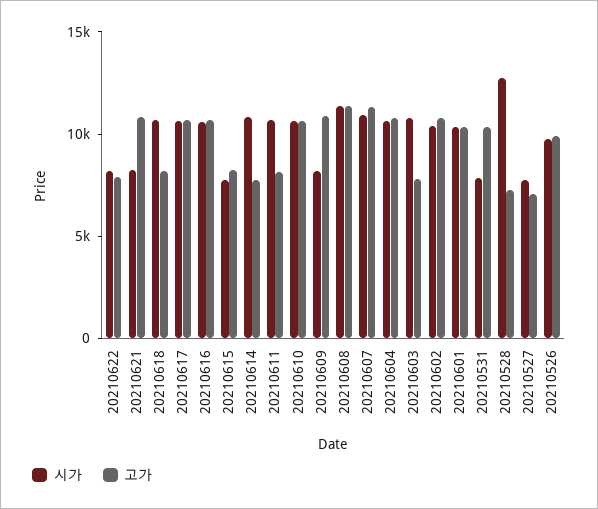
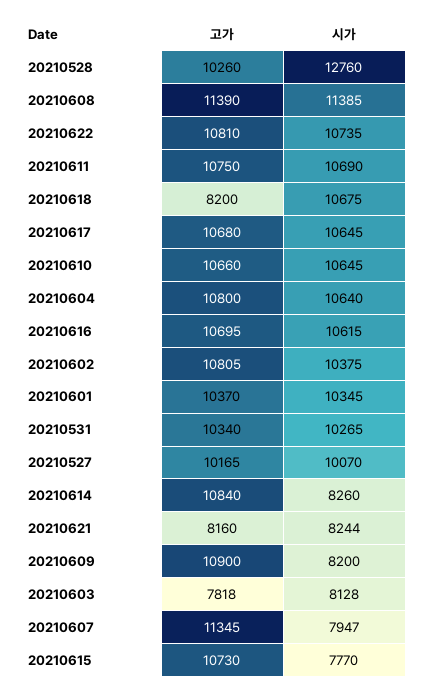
  {
    "시가": {
-     "20210622": 8000,
+     "20210622": 10735,
      "20210621": 8244,
      "20210618": 10675,
      "20210617": 10645,
      "20210616": 10615,
      "20210615": 7770,
-     "20210614": 11000,
+     "20210614": 8260,
      "20210611": 10690,
      "20210610": 10645,
      "20210609": 8200,
      "20210608": 11385,
-     "20210607": 11000,
+     "20210607": 7947,
      "20210604": 10640,
-     "20210603": 11000,
+     "20210603": 8128,
      "20210602": 10375,
      "20210601": 10345,
-     "20210531": 8000,
+     "20210531": 10265,
      "20210528": 12760,
-     "20210527": 8000,
+     "20210527": 10070
-     "20210526": 10000
    },
    "고가": {
-     "20210622": 8000,
+     "20210622": 10810,
-     "20210621": 11000,
+     "20210621": 8160,
      "20210618": 8200,
      "20210617": 10680,
      "20210616": 10695,
-     "20210615": 8000,
+     "20210615": 10730,
-     "20210614": 8000,
+     "20210614": 10840,
-     "20210611": 8000,
+     "20210611": 10750,
      "20210610": 10660,
      "20210609": 10900,
      "20210608": 11390,
      "20210607": 11345,
      "20210604": 10800,
      "20210603": 7818,
      "20210602": 10805,
      "20210601": 10370,
      "20210531": 10340,
-     "20210528": 7000,
+     "20210528": 10260,
-     "20210527": 7000,
+     "20210527": 10165
-     "20210526": 10000
    }
  }

